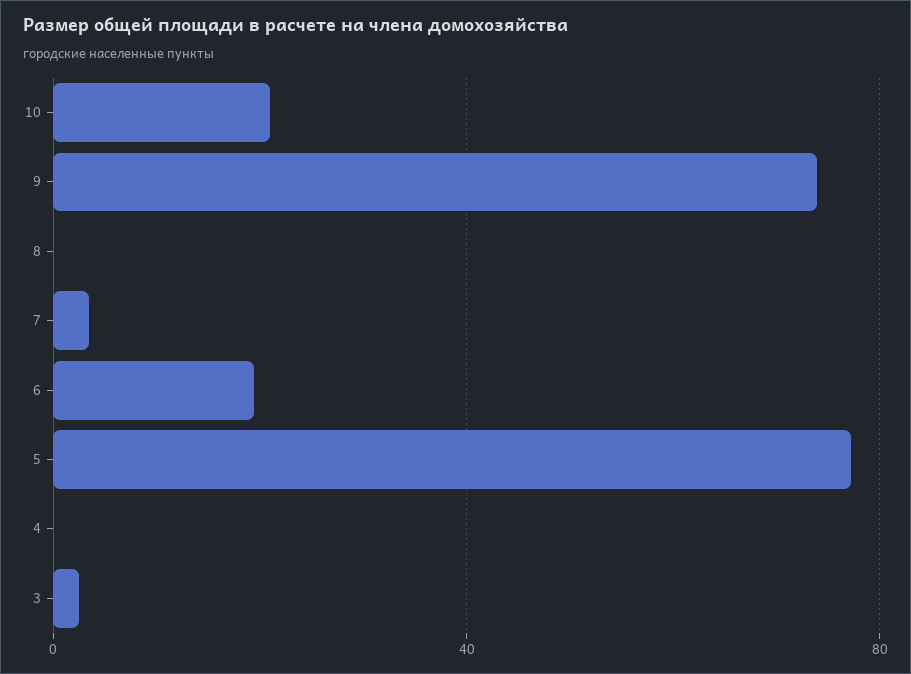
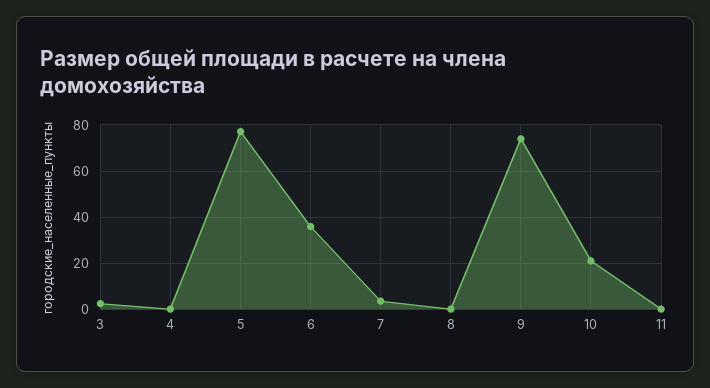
  {
    "10": 20,
    "9": 75,
    "8": 0,
    "7": 5,
-   "6": 20,
+   "6": 35,
    "5": 75,
    "4": 0,
-   "3": 0
+   "3": 0,
+   "11": 0
  }

